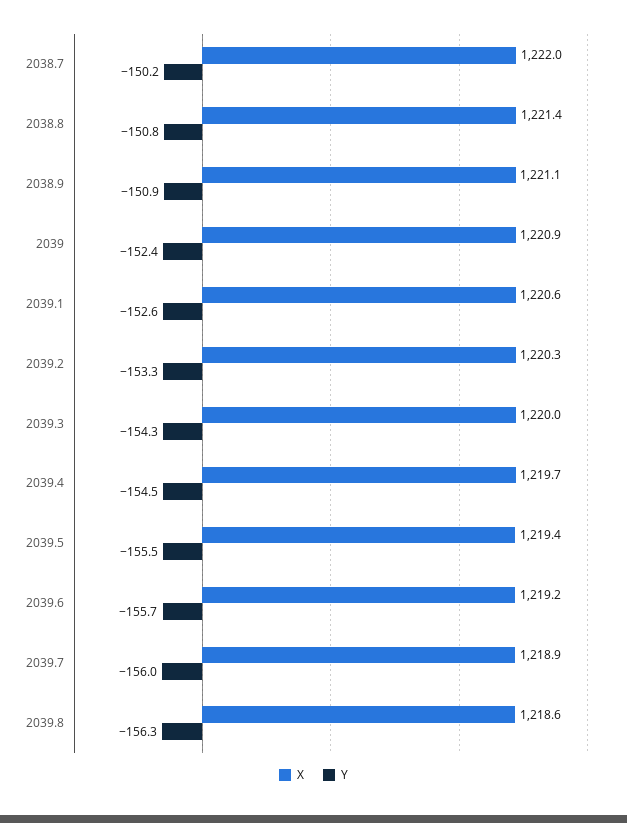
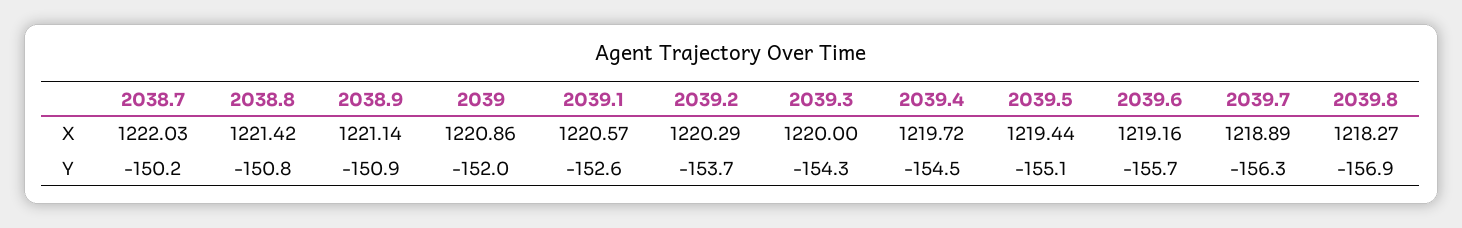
  {
    "X": {
      "2038.7": 1222.03,
      "2038.8": 1221.42,
      "2038.9": 1221.14,
      "2039": 1220.86,
      "2039.1": 1220.57,
      "2039.2": 1220.29,
      "2039.3": 1220,
      "2039.4": 1219.72,
      "2039.5": 1219.44,
      "2039.6": 1219.16,
      "2039.7": 1218.89,
-     "2039.8": 1218.6
+     "2039.8": 1218.27
    },
    "Y": {
      "2038.7": -150.2,
      "2038.8": -150.8,
      "2038.9": -150.9,
-     "2039": -152.4,
+     "2039": -152,
      "2039.1": -152.6,
-     "2039.2": -153.3,
+     "2039.2": -153.7,
      "2039.3": -154.3,
      "2039.4": -154.5,
-     "2039.5": -155.5,
+     "2039.5": -155.1,
      "2039.6": -155.7,
-     "2039.7": -156,
+     "2039.7": -156.3,
-     "2039.8": -156.3
+     "2039.8": -156.9
    }
  }

